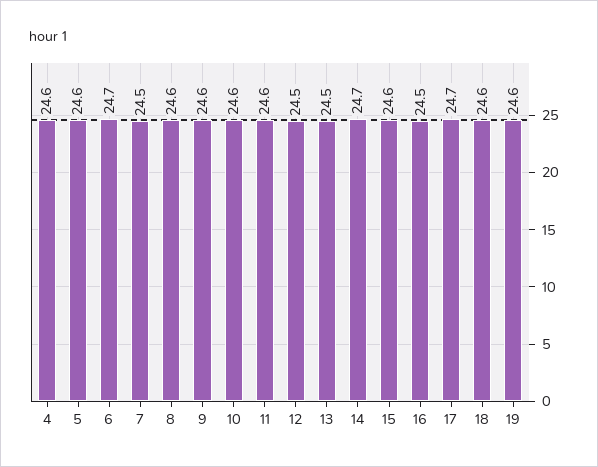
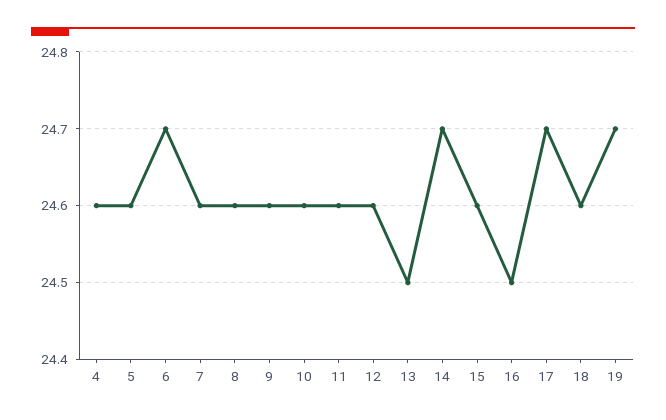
  {
    "4": 24.6,
    "5": 24.6,
    "6": 24.7,
-   "7": 24.5,
+   "7": 24.6,
    "8": 24.6,
    "9": 24.6,
    "10": 24.6,
    "11": 24.6,
-   "12": 24.5,
+   "12": 24.6,
    "13": 24.5,
    "14": 24.7,
    "15": 24.6,
    "16": 24.5,
    "17": 24.7,
    "18": 24.6,
-   "19": 24.6
+   "19": 24.7
  }

